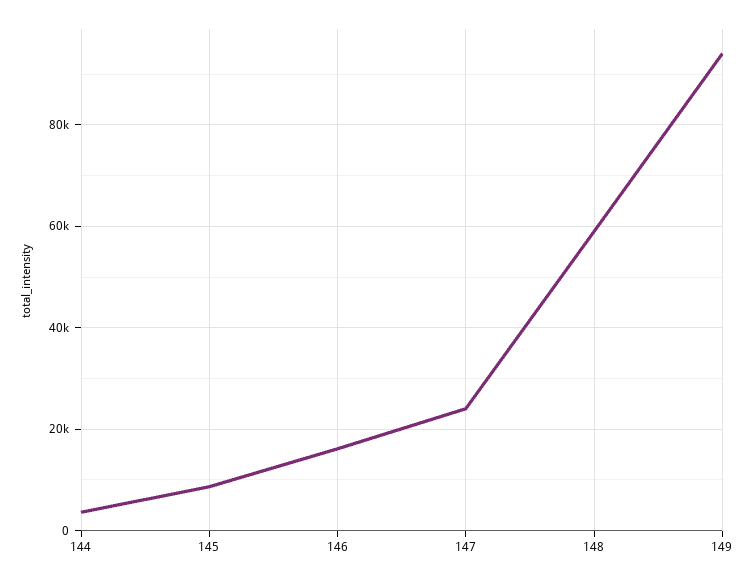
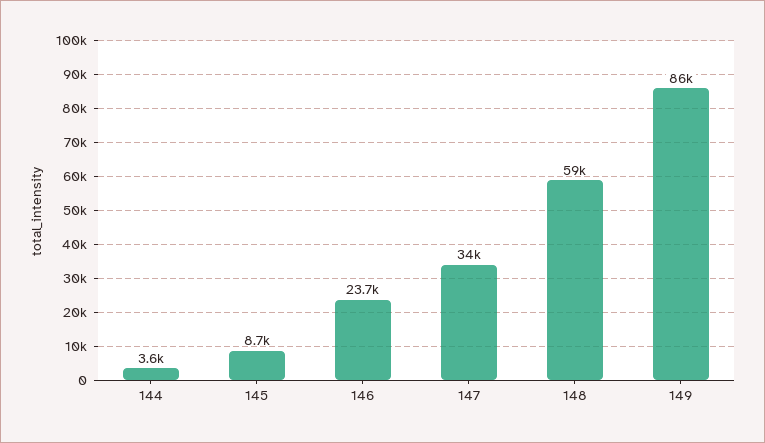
  {
    "144": 3600,
    "145": 8700,
-   "146": 16000,
+   "146": 23700,
-   "147": 24000,
+   "147": 34000,
    "148": 59000,
-   "149": 94000
+   "149": 86000
  }

